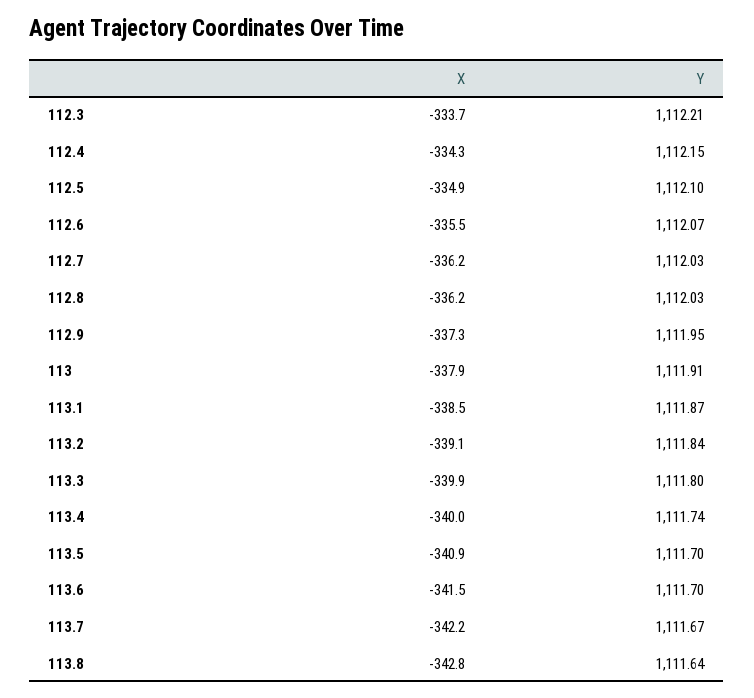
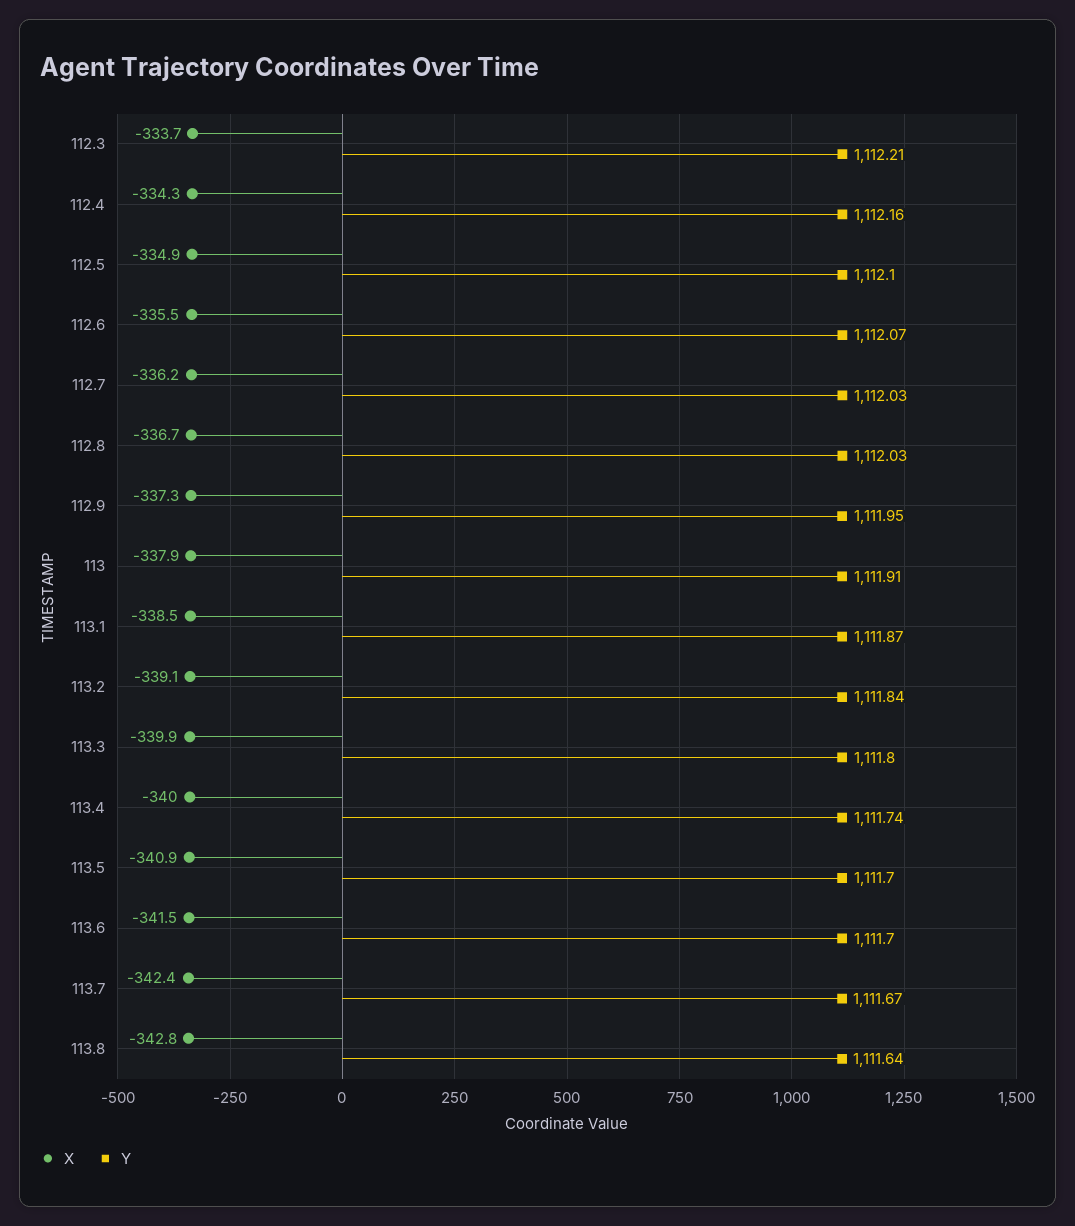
  {
    "X": {
      "112.3": -333.7,
      "112.4": -334.3,
      "112.5": -334.9,
      "112.6": -335.5,
      "112.7": -336.2,
-     "112.8": -336.2,
+     "112.8": -336.7,
      "112.9": -337.3,
      "113": -337.9,
      "113.1": -338.5,
      "113.2": -339.1,
      "113.3": -339.9,
      "113.4": -340,
      "113.5": -340.9,
      "113.6": -341.5,
-     "113.7": -342.2,
+     "113.7": -342.4,
      "113.8": -342.8
    },
    "Y": {
      "112.3": 1112.21,
-     "112.4": 1112.15,
+     "112.4": 1112.16,
      "112.5": 1112.1,
      "112.6": 1112.07,
      "112.7": 1112.03,
      "112.8": 1112.03,
      "112.9": 1111.95,
      "113": 1111.91,
      "113.1": 1111.87,
      "113.2": 1111.84,
      "113.3": 1111.8,
      "113.4": 1111.74,
      "113.5": 1111.7,
      "113.6": 1111.7,
      "113.7": 1111.67,
      "113.8": 1111.64
    }
  }

